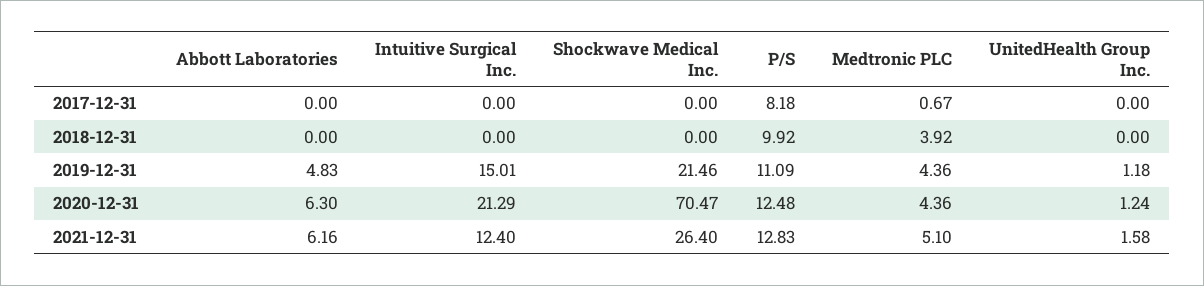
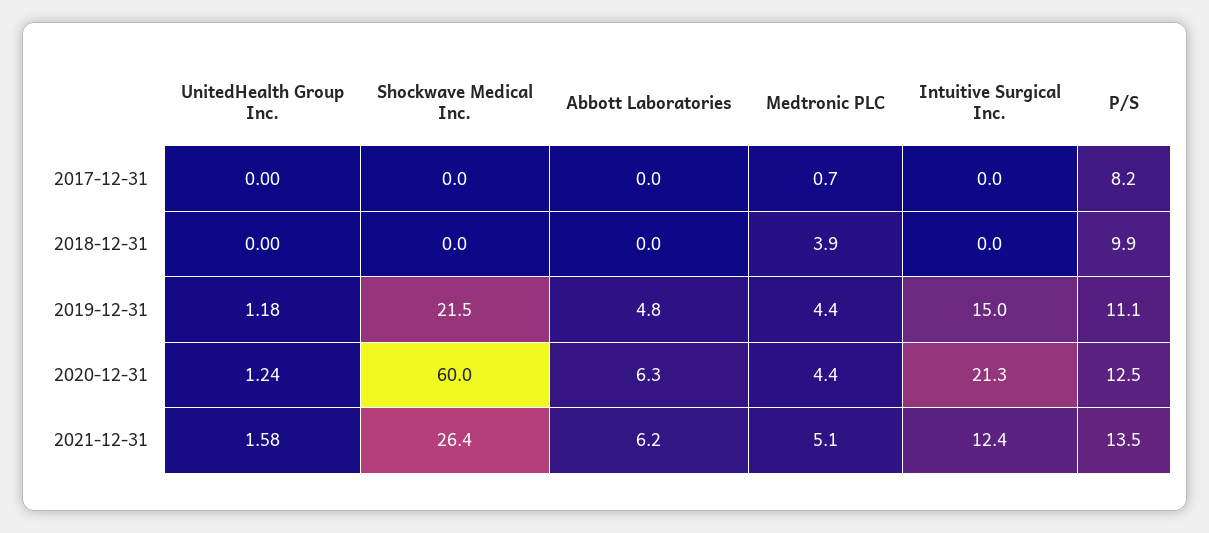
  {
    "Abbott Laboratories": {
      "2017-12-31": 0,
      "2018-12-31": 0,
      "2019-12-31": 4.83,
      "2020-12-31": 6.3,
      "2021-12-31": 6.16
    },
    "Intuitive Surgical Inc.": {
      "2017-12-31": 0,
      "2018-12-31": 0,
      "2019-12-31": 15.01,
      "2020-12-31": 21.29,
      "2021-12-31": 12.4
    },
    "Shockwave Medical Inc.": {
      "2017-12-31": 0,
      "2018-12-31": 0,
      "2019-12-31": 21.46,
-     "2020-12-31": 70.47,
+     "2020-12-31": 60,
      "2021-12-31": 26.4
    },
    "P/S": {
      "2017-12-31": 8.18,
      "2018-12-31": 9.92,
      "2019-12-31": 11.09,
      "2020-12-31": 12.48,
-     "2021-12-31": 12.83
+     "2021-12-31": 13.5
    },
    "Medtronic PLC": {
      "2017-12-31": 0.67,
      "2018-12-31": 3.92,
      "2019-12-31": 4.36,
      "2020-12-31": 4.36,
      "2021-12-31": 5.1
    },
    "UnitedHealth Group Inc.": {
      "2017-12-31": 0,
      "2018-12-31": 0,
      "2019-12-31": 1.18,
      "2020-12-31": 1.24,
      "2021-12-31": 1.58
    }
  }

